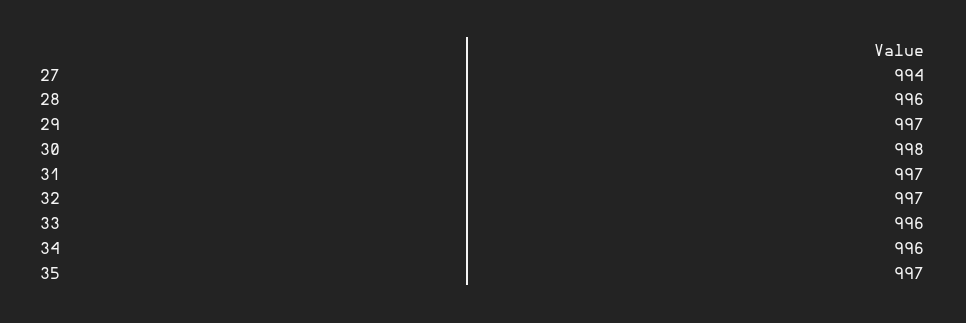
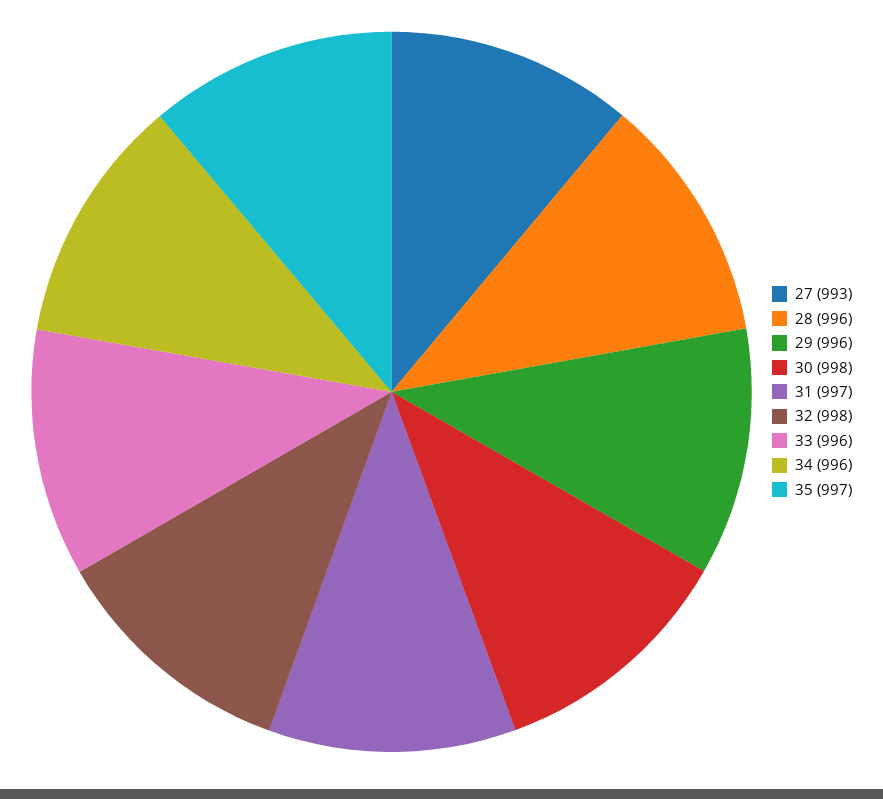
  {
-   "27": 994,
+   "27": 993,
    "28": 996,
-   "29": 997,
+   "29": 996,
    "30": 998,
    "31": 997,
-   "32": 997,
+   "32": 998,
    "33": 996,
    "34": 996,
    "35": 997
  }

